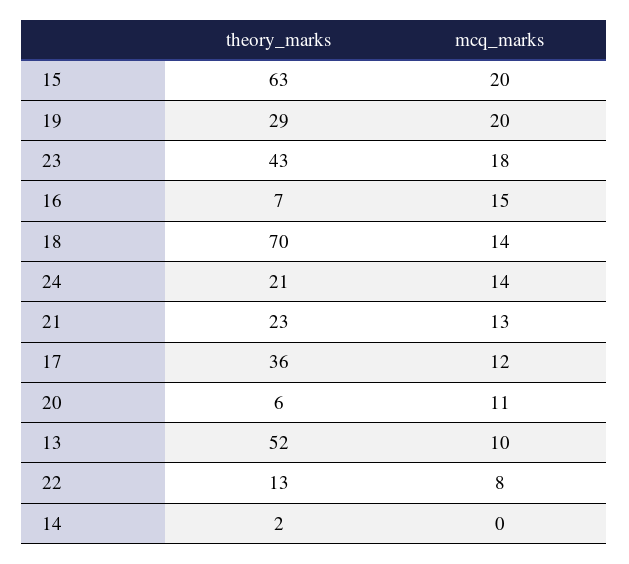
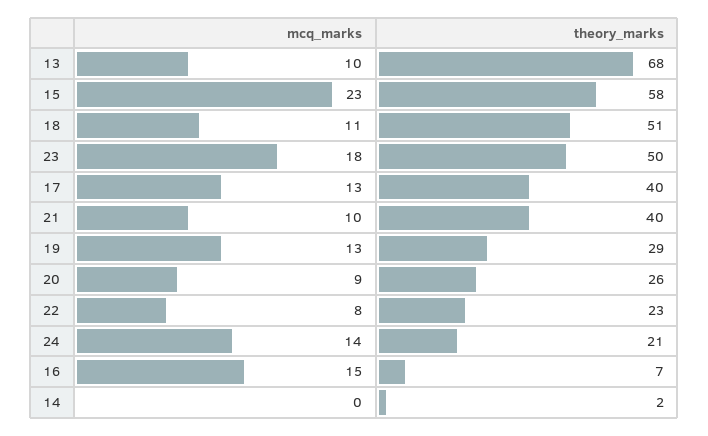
  {
    "theory_marks": {
-     "15": 63,
+     "15": 58,
      "19": 29,
-     "23": 43,
+     "23": 50,
      "16": 7,
-     "18": 70,
+     "18": 51,
      "24": 21,
-     "21": 23,
+     "21": 40,
-     "17": 36,
+     "17": 40,
-     "20": 6,
+     "20": 26,
-     "13": 52,
+     "13": 68,
-     "22": 13,
+     "22": 23,
      "14": 2
    },
    "mcq_marks": {
-     "15": 20,
+     "15": 23,
-     "19": 20,
+     "19": 13,
      "23": 18,
      "16": 15,
-     "18": 14,
+     "18": 11,
      "24": 14,
-     "21": 13,
+     "21": 10,
-     "17": 12,
+     "17": 13,
-     "20": 11,
+     "20": 9,
      "13": 10,
      "22": 8,
      "14": 0
    }
  }

